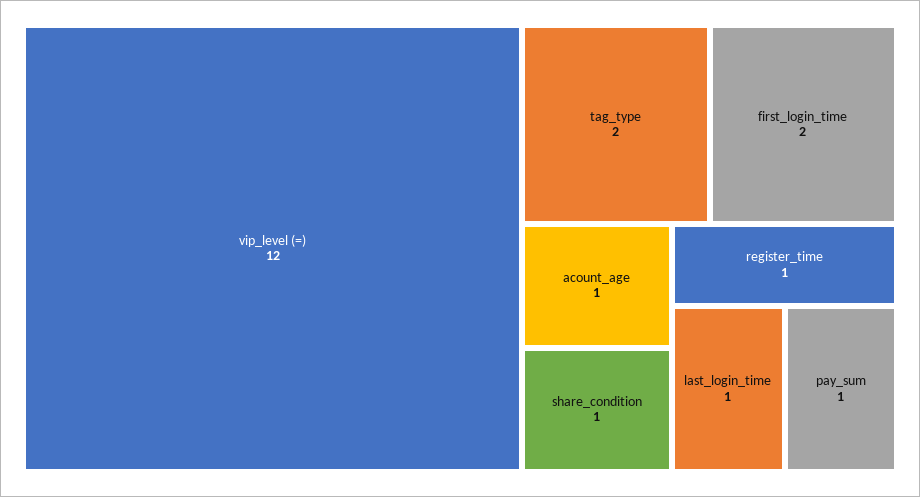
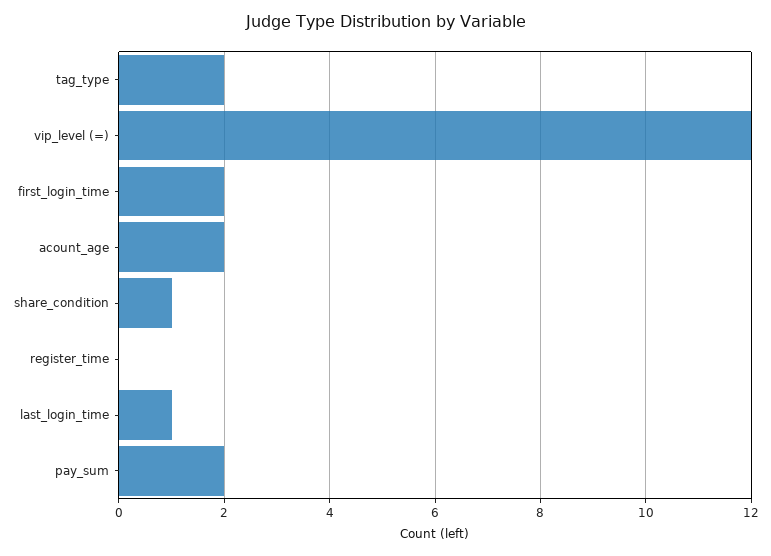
  {
    "vip_level (=)": 12,
    "tag_type": 2,
    "first_login_time": 2,
-   "acount_age": 1,
+   "acount_age": 2,
    "share_condition": 1,
-   "register_time": 1,
+   "register_time": 0,
    "last_login_time": 1,
-   "pay_sum": 1
+   "pay_sum": 2
  }

